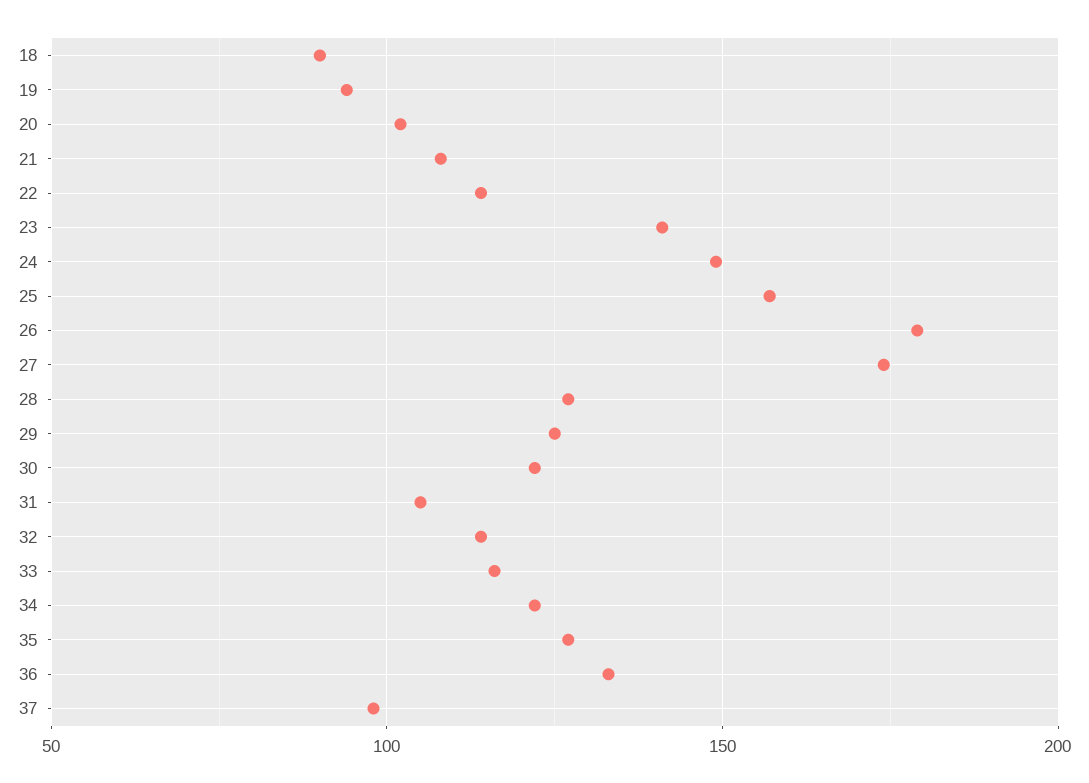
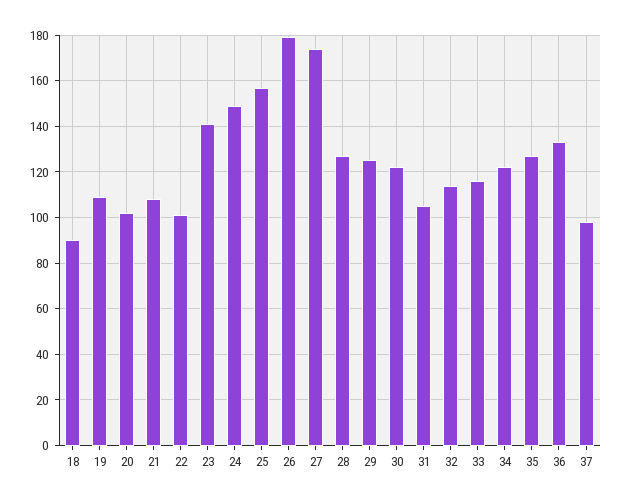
  {
    "18": 90,
-   "19": 95,
+   "19": 110,
    "20": 100,
    "21": 110,
-   "22": 115,
+   "22": 100,
    "23": 140,
    "24": 150,
    "25": 155,
    "26": 180,
    "27": 175,
    "28": 125,
    "29": 125,
    "30": 120,
    "31": 105,
    "32": 115,
    "33": 115,
    "34": 120,
    "35": 125,
    "36": 135,
    "37": 100
  }

